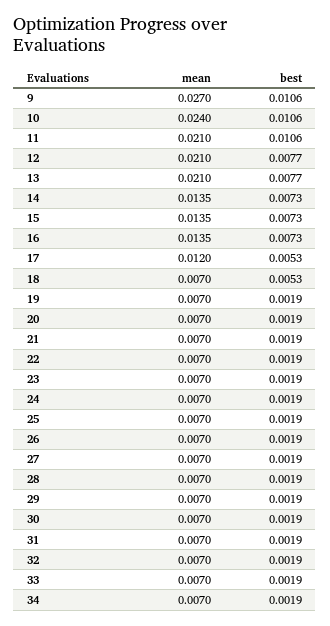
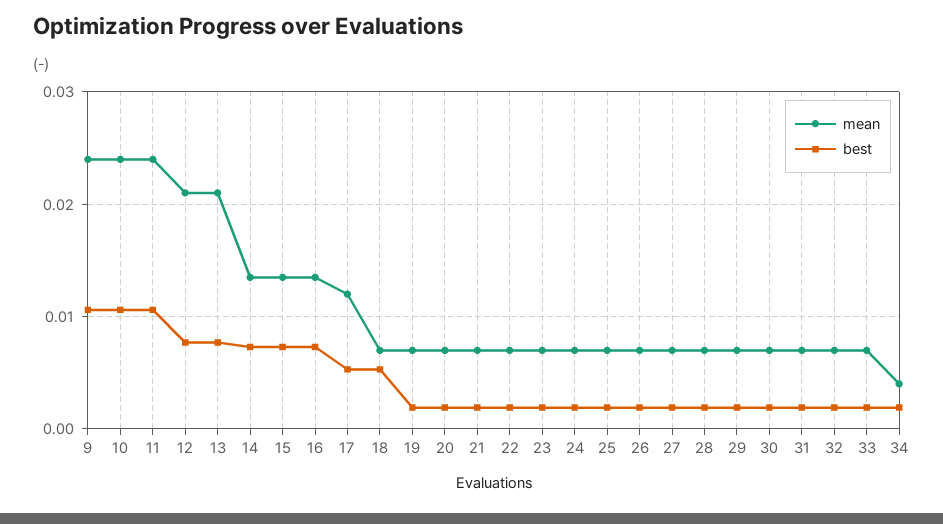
  {
    "mean": {
-     "9": 0.027,
+     "9": 0.024,
      "10": 0.024,
-     "11": 0.021,
+     "11": 0.024,
      "12": 0.021,
      "13": 0.021,
      "14": 0.0135,
      "15": 0.0135,
      "16": 0.0135,
      "17": 0.012,
      "18": 0.007,
      "19": 0.007,
      "20": 0.007,
      "21": 0.007,
      "22": 0.007,
      "23": 0.007,
      "24": 0.007,
      "25": 0.007,
      "26": 0.007,
      "27": 0.007,
      "28": 0.007,
      "29": 0.007,
      "30": 0.007,
      "31": 0.007,
      "32": 0.007,
      "33": 0.007,
-     "34": 0.007
+     "34": 0.004
    },
    "best": {
      "9": 0.0106,
      "10": 0.0106,
      "11": 0.0106,
      "12": 0.0077,
      "13": 0.0077,
      "14": 0.0073,
      "15": 0.0073,
      "16": 0.0073,
      "17": 0.0053,
      "18": 0.0053,
      "19": 0.0019,
      "20": 0.0019,
      "21": 0.0019,
      "22": 0.0019,
      "23": 0.0019,
      "24": 0.0019,
      "25": 0.0019,
      "26": 0.0019,
      "27": 0.0019,
      "28": 0.0019,
      "29": 0.0019,
      "30": 0.0019,
      "31": 0.0019,
      "32": 0.0019,
      "33": 0.0019,
      "34": 0.0019
    }
  }

